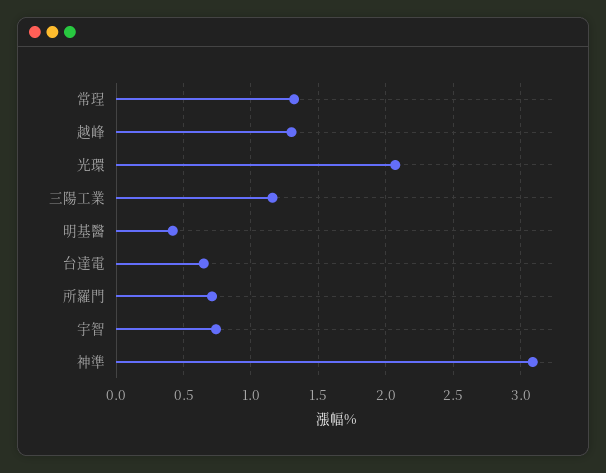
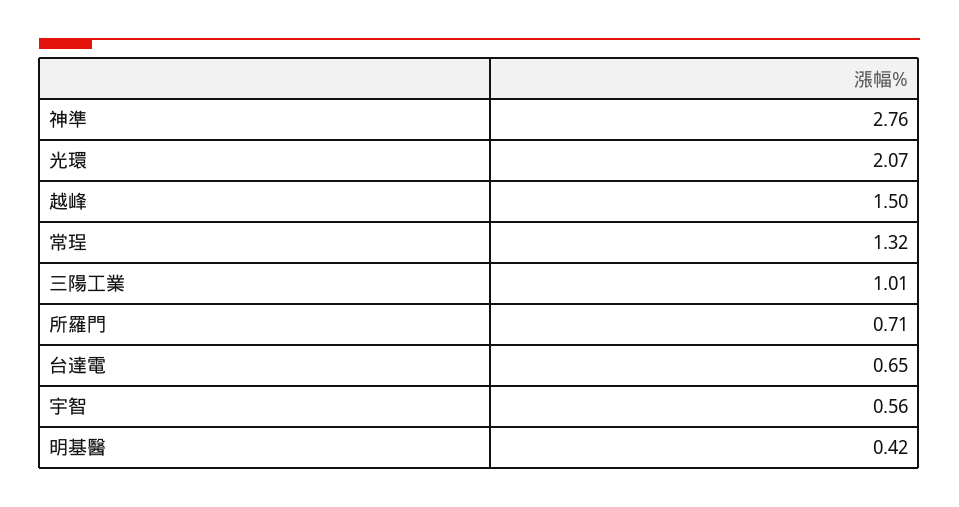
  {
    "常珵": 1.32,
-   "越峰": 1.3,
+   "越峰": 1.5,
    "光環": 2.07,
-   "三陽工業": 1.15,
+   "三陽工業": 1.01,
    "明基醫": 0.42,
    "台達電": 0.65,
    "所羅門": 0.71,
-   "宇智": 0.75,
+   "宇智": 0.56,
-   "神準": 3.1
+   "神準": 2.76
  }

